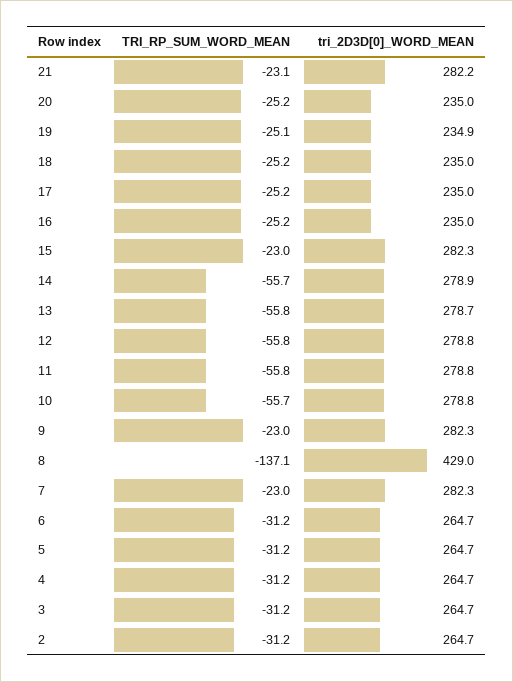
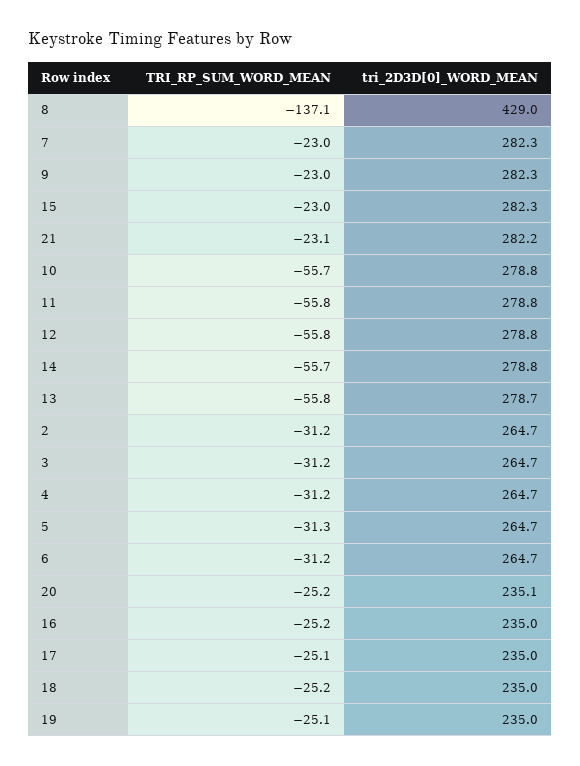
  {
    "TRI_RP_SUM_WORD_MEAN": {
      "21": -23.1,
      "20": -25.2,
      "19": -25.1,
      "18": -25.2,
-     "17": -25.2,
+     "17": -25.1,
      "16": -25.2,
      "15": -23,
      "14": -55.7,
      "13": -55.8,
      "12": -55.8,
      "11": -55.8,
      "10": -55.7,
      "9": -23,
      "8": -137.1,
      "7": -23,
      "6": -31.2,
-     "5": -31.2,
+     "5": -31.3,
      "4": -31.2,
      "3": -31.2,
      "2": -31.2
    },
    "tri_2D3D[0]_WORD_MEAN": {
      "21": 282.2,
-     "20": 235,
+     "20": 235.1,
-     "19": 234.9,
+     "19": 235,
      "18": 235,
      "17": 235,
      "16": 235,
      "15": 282.3,
-     "14": 278.9,
+     "14": 278.8,
      "13": 278.7,
      "12": 278.8,
      "11": 278.8,
      "10": 278.8,
      "9": 282.3,
      "8": 429,
      "7": 282.3,
      "6": 264.7,
      "5": 264.7,
      "4": 264.7,
      "3": 264.7,
      "2": 264.7
    }
  }

